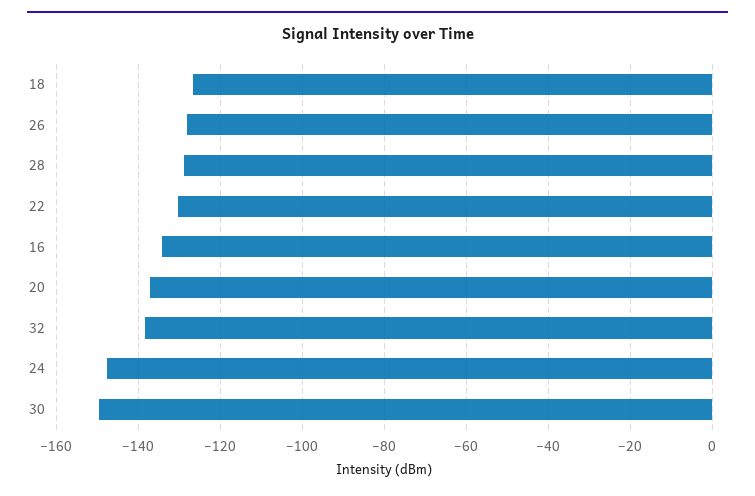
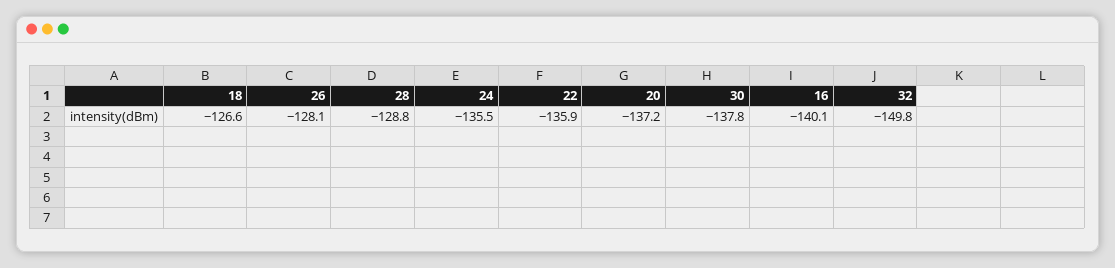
  {
    "18": -126.6,
    "26": -128.1,
    "28": -128.8,
-   "22": -130,
+   "22": -135.9,
-   "16": -134,
+   "16": -140.1,
    "20": -137.2,
-   "32": -138,
+   "32": -149.8,
-   "24": -148,
+   "24": -135.5,
-   "30": -150
+   "30": -137.8
  }

